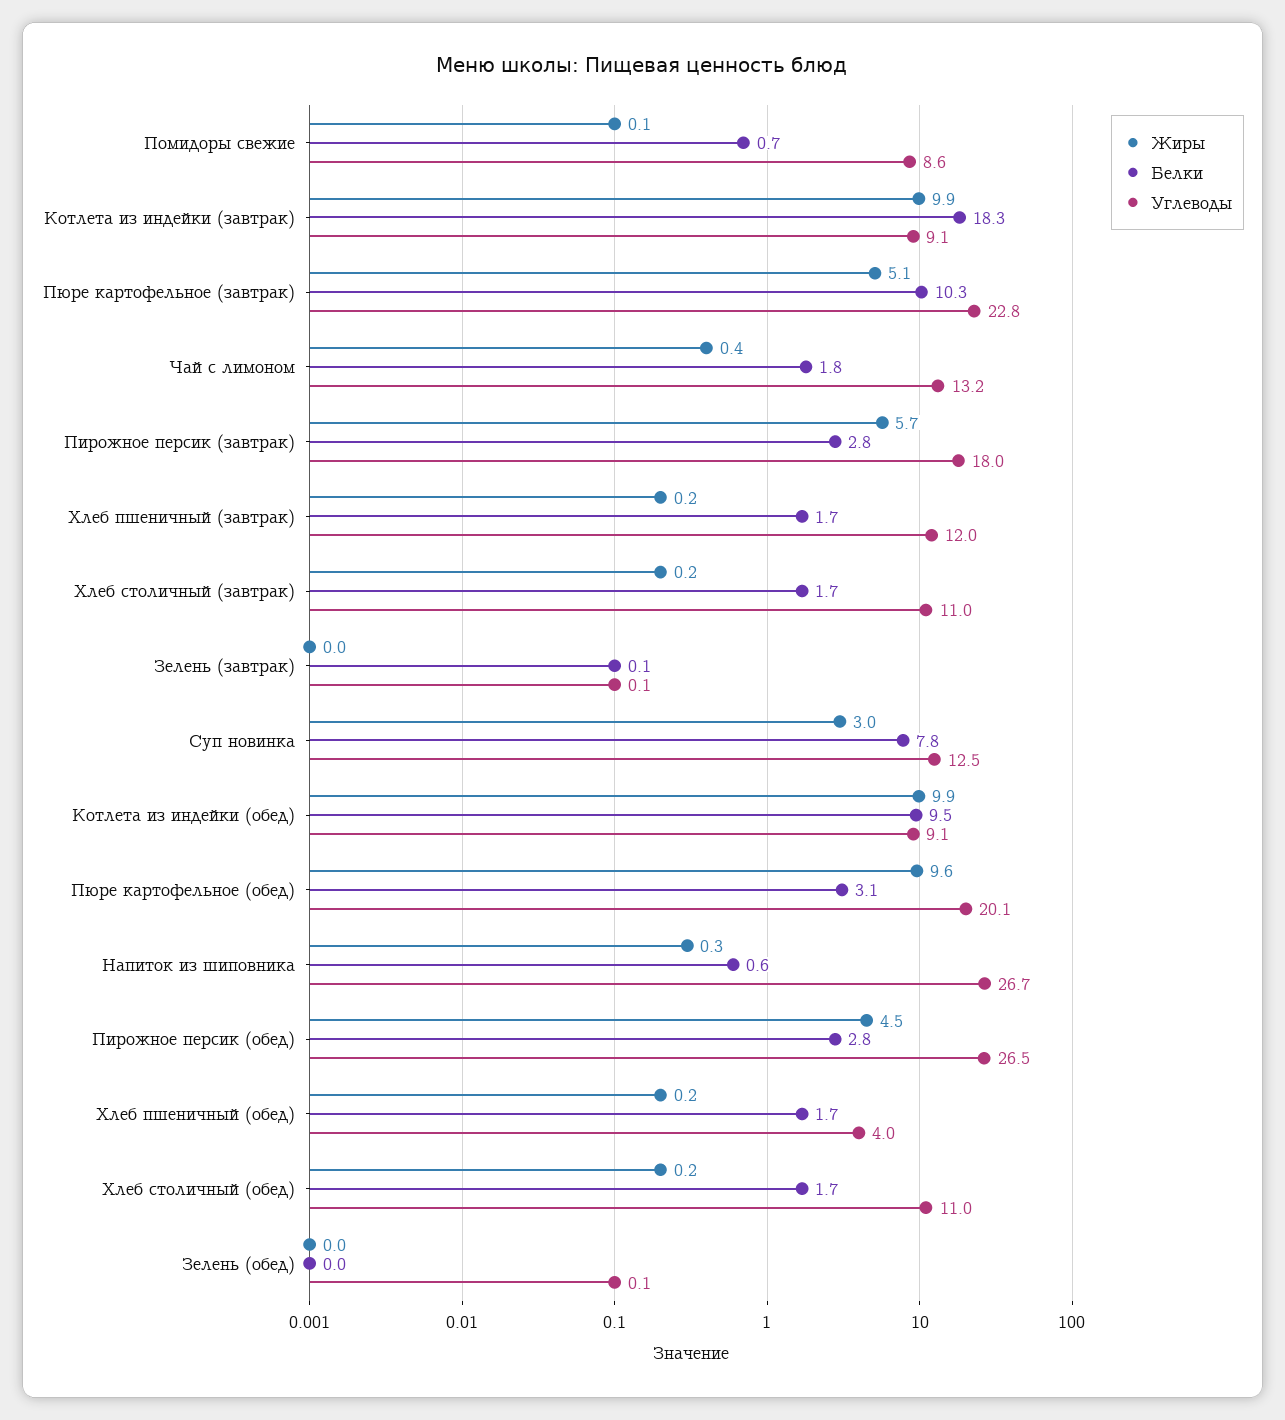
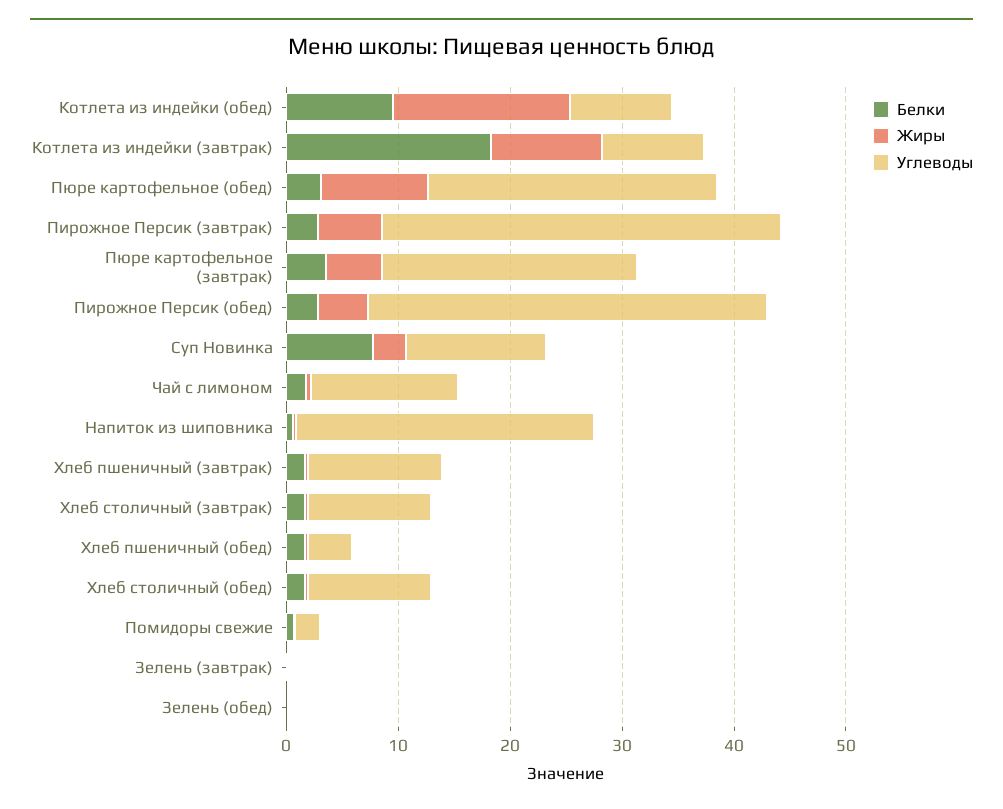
  {
    "Жиры": {
      "Помидоры свежие": 0.1,
      "Котлета из индейки (завтрак)": 9.9,
      "Пюре картофельное (завтрак)": 5.1,
      "Чай с лимоном": 0.4,
      "Пирожное персик (завтрак)": 5.7,
      "Хлеб пшеничный (завтрак)": 0.2,
      "Хлеб столичный (завтрак)": 0.2,
      "Зелень (завтрак)": 0,
      "Суп новинка": 3,
-     "Котлета из индейки (обед)": 9.9,
+     "Котлета из индейки (обед)": 16,
      "Пюре картофельное (обед)": 9.6,
      "Напиток из шиповника": 0.3,
      "Пирожное персик (обед)": 4.5,
      "Хлеб пшеничный (обед)": 0.2,
      "Хлеб столичный (обед)": 0.2,
      "Зелень (обед)": 0
    },
    "Белки": {
      "Помидоры свежие": 0.7,
      "Котлета из индейки (завтрак)": 18.3,
-     "Пюре картофельное (завтрак)": 10.3,
+     "Пюре картофельное (завтрак)": 4,
      "Чай с лимоном": 1.8,
      "Пирожное персик (завтрак)": 2.8,
      "Хлеб пшеничный (завтрак)": 1.7,
      "Хлеб столичный (завтрак)": 1.7,
      "Зелень (завтрак)": 0.1,
      "Суп новинка": 7.8,
      "Котлета из индейки (обед)": 9.5,
      "Пюре картофельное (обед)": 3.1,
      "Напиток из шиповника": 0.6,
      "Пирожное персик (обед)": 2.8,
      "Хлеб пшеничный (обед)": 1.7,
      "Хлеб столичный (обед)": 1.7,
      "Зелень (обед)": 0
    },
    "Углеводы": {
-     "Помидоры свежие": 8.6,
+     "Помидоры свежие": 2,
      "Котлета из индейки (завтрак)": 9.1,
      "Пюре картофельное (завтрак)": 22.8,
      "Чай с лимоном": 13.2,
-     "Пирожное персик (завтрак)": 18,
+     "Пирожное персик (завтрак)": 36,
      "Хлеб пшеничный (завтрак)": 12,
      "Хлеб столичный (завтрак)": 11,
      "Зелень (завтрак)": 0.1,
      "Суп новинка": 12.5,
      "Котлета из индейки (обед)": 9.1,
-     "Пюре картофельное (обед)": 20.1,
+     "Пюре картофельное (обед)": 26,
      "Напиток из шиповника": 26.7,
-     "Пирожное персик (обед)": 26.5,
+     "Пирожное персик (обед)": 36,
      "Хлеб пшеничный (обед)": 4,
      "Хлеб столичный (обед)": 11,
      "Зелень (обед)": 0.1
    }
  }

